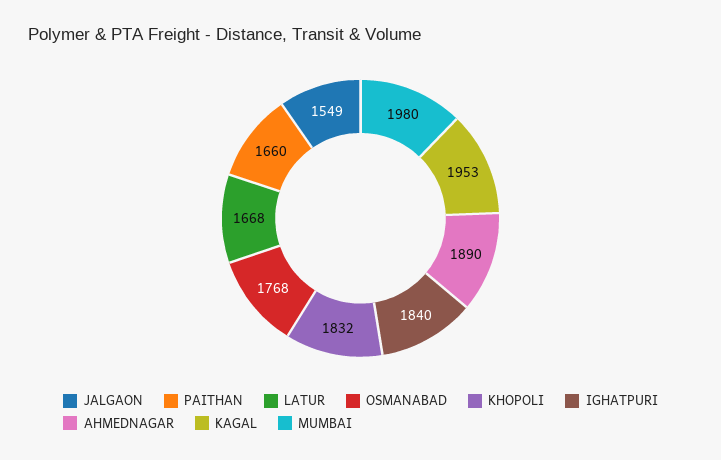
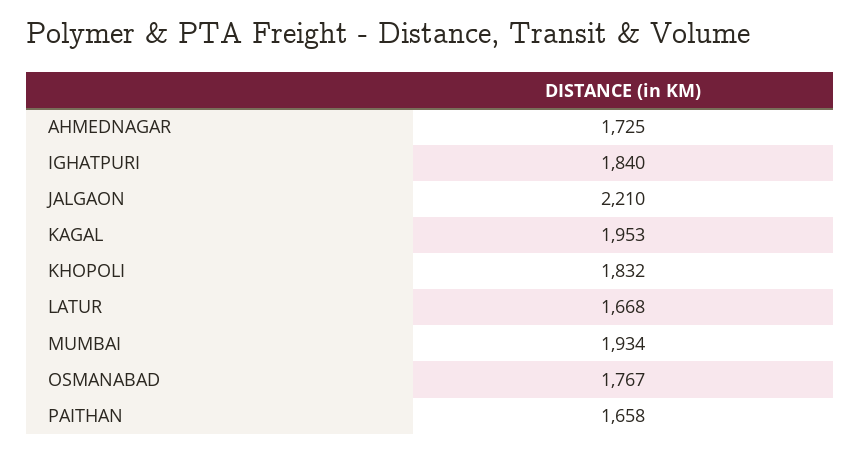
  {
-   "JALGAON": 1549,
+   "JALGAON": 2210,
-   "PAITHAN": 1660,
+   "PAITHAN": 1658,
    "LATUR": 1668,
-   "OSMANABAD": 1768,
+   "OSMANABAD": 1767,
    "KHOPOLI": 1832,
    "IGHATPURI": 1840,
-   "AHMEDNAGAR": 1890,
+   "AHMEDNAGAR": 1725,
    "KAGAL": 1953,
-   "MUMBAI": 1980
+   "MUMBAI": 1934
  }

